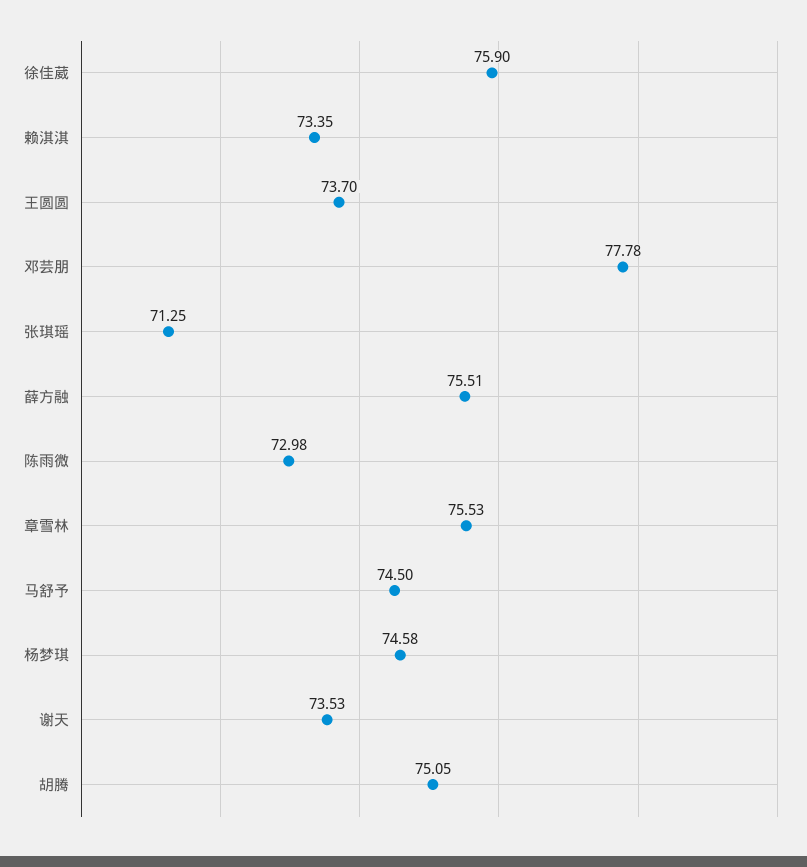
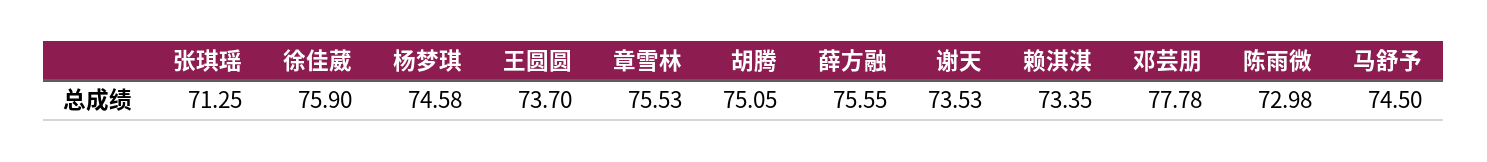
  {
    "徐佳葳": 75.9,
    "赖淇淇": 73.35,
    "王圆圆": 73.7,
    "邓芸朋": 77.78,
    "张琪瑶": 71.25,
-   "薛方融": 75.51,
+   "薛方融": 75.55,
    "陈雨微": 72.98,
    "章雪林": 75.53,
    "马舒予": 74.5,
    "杨梦琪": 74.58,
    "谢天": 73.53,
    "胡腾": 75.05
  }

